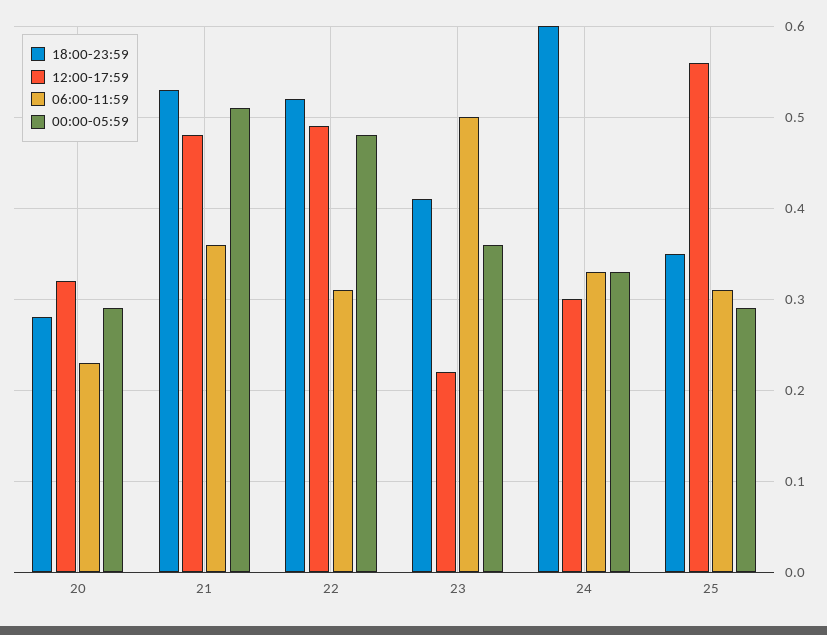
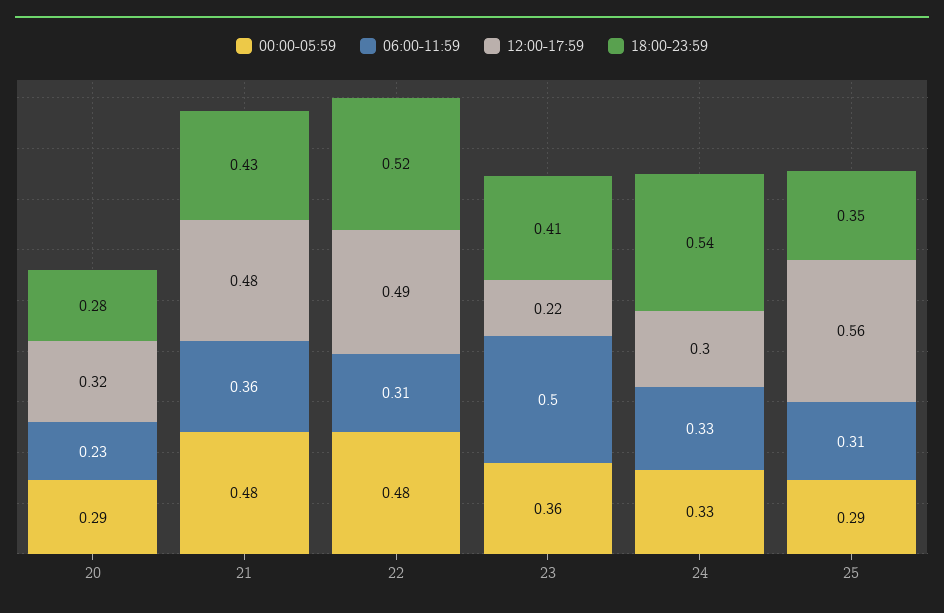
  {
    "18:00-23:59": {
      "20": 0.28,
-     "21": 0.53,
+     "21": 0.43,
      "22": 0.52,
      "23": 0.41,
-     "24": 0.6,
+     "24": 0.54,
      "25": 0.35
    },
    "12:00-17:59": {
      "20": 0.32,
      "21": 0.48,
      "22": 0.49,
      "23": 0.22,
      "24": 0.3,
      "25": 0.56
    },
    "06:00-11:59": {
      "20": 0.23,
      "21": 0.36,
      "22": 0.31,
      "23": 0.5,
      "24": 0.33,
      "25": 0.31
    },
    "00:00-05:59": {
      "20": 0.29,
-     "21": 0.51,
+     "21": 0.48,
      "22": 0.48,
      "23": 0.36,
      "24": 0.33,
      "25": 0.29
    }
  }

